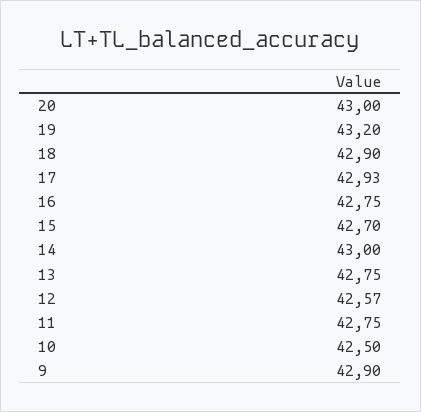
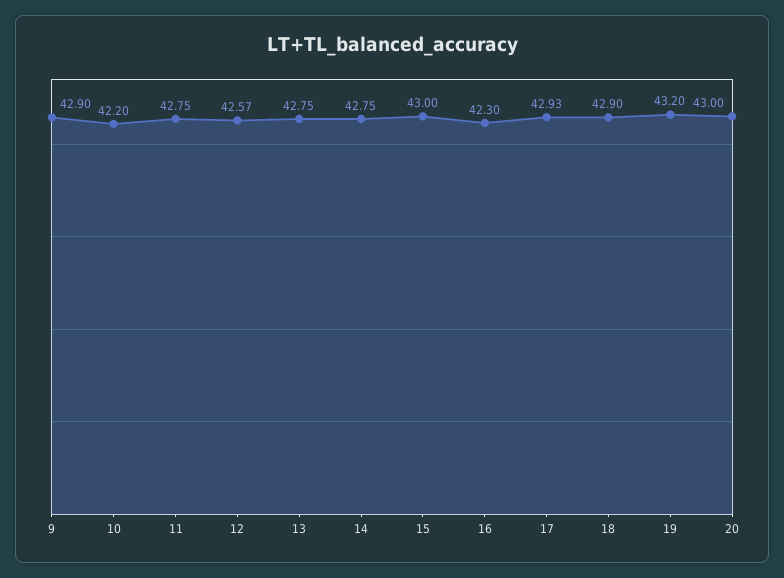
  {
    "20": 43,
    "19": 43.2,
    "18": 42.9,
    "17": 42.93,
-   "16": 42.75,
+   "16": 42.3,
-   "15": 42.7,
+   "15": 43,
-   "14": 43,
+   "14": 42.75,
    "13": 42.75,
    "12": 42.57,
    "11": 42.75,
-   "10": 42.5,
+   "10": 42.2,
    "9": 42.9
  }

